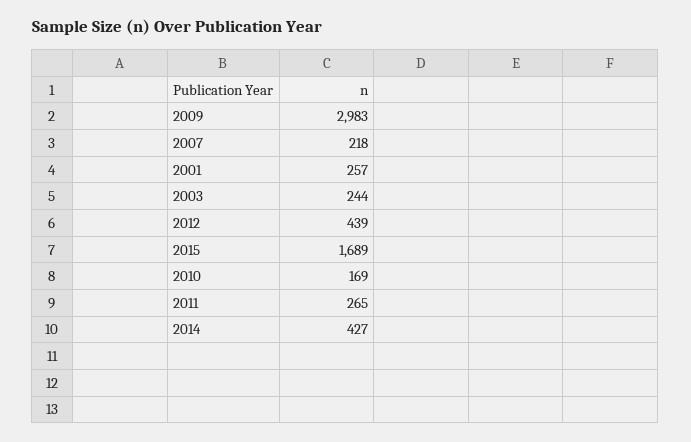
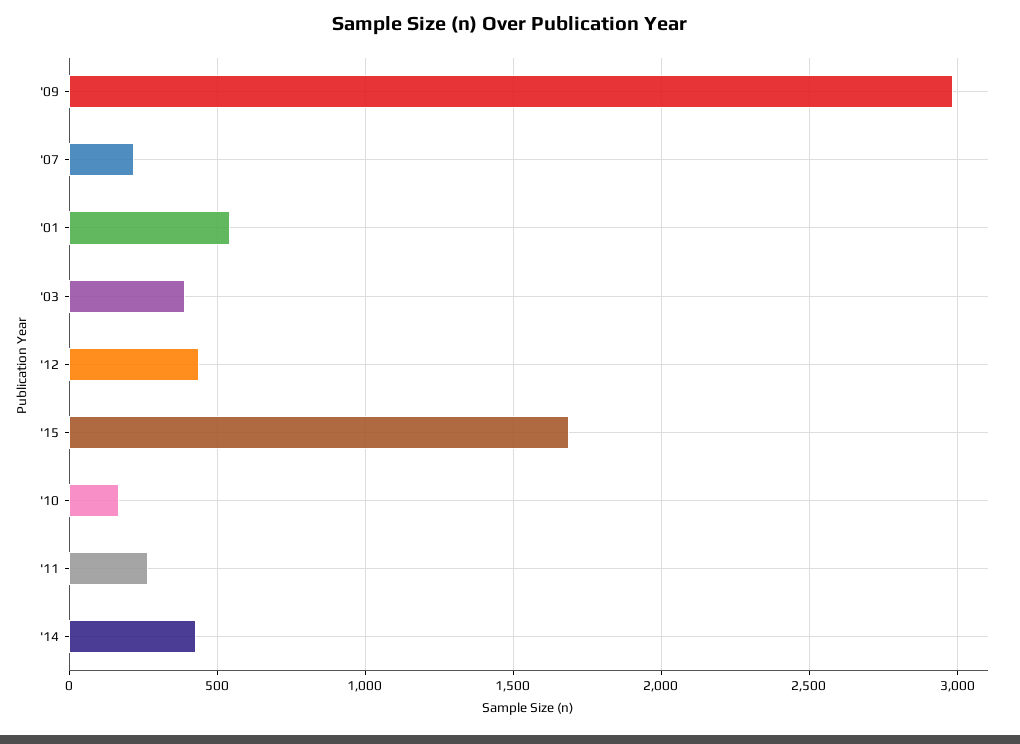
  {
    "2009": 2983,
    "2007": 218,
-   "2001": 257,
+   "2001": 550,
-   "2003": 244,
+   "2003": 400,
    "2012": 439,
    "2015": 1689,
    "2010": 169,
    "2011": 265,
    "2014": 427
  }

